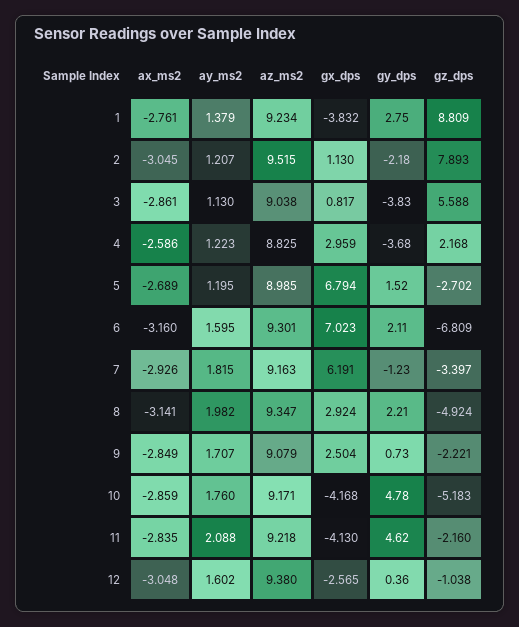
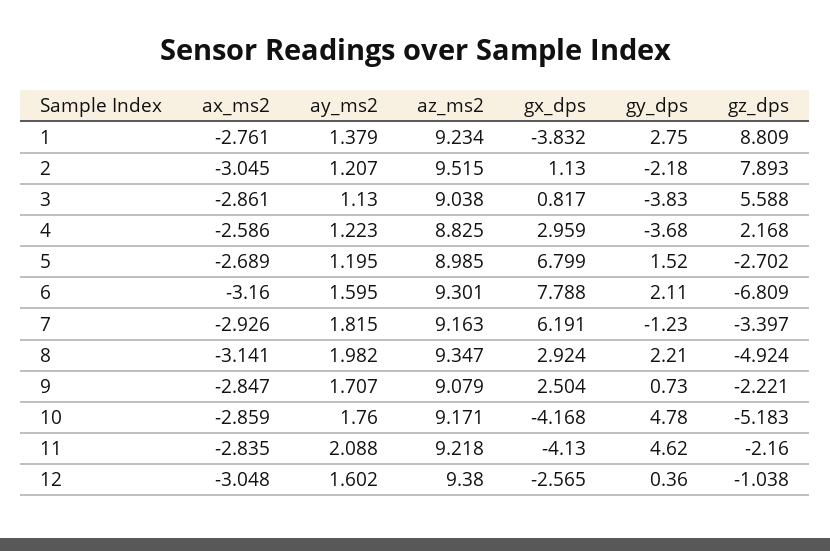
  {
    "ax_ms2": {
      "1": -2.761,
      "2": -3.045,
      "3": -2.861,
      "4": -2.586,
      "5": -2.689,
      "6": -3.16,
      "7": -2.926,
      "8": -3.141,
-     "9": -2.849,
+     "9": -2.847,
      "10": -2.859,
      "11": -2.835,
      "12": -3.048
    },
    "ay_ms2": {
      "1": 1.379,
      "2": 1.207,
      "3": 1.13,
      "4": 1.223,
      "5": 1.195,
      "6": 1.595,
      "7": 1.815,
      "8": 1.982,
      "9": 1.707,
      "10": 1.76,
      "11": 2.088,
      "12": 1.602
    },
    "az_ms2": {
      "1": 9.234,
      "2": 9.515,
      "3": 9.038,
      "4": 8.825,
      "5": 8.985,
      "6": 9.301,
      "7": 9.163,
      "8": 9.347,
      "9": 9.079,
      "10": 9.171,
      "11": 9.218,
      "12": 9.38
    },
    "gx_dps": {
      "1": -3.832,
      "2": 1.13,
      "3": 0.817,
      "4": 2.959,
-     "5": 6.794,
+     "5": 6.799,
-     "6": 7.023,
+     "6": 7.788,
      "7": 6.191,
      "8": 2.924,
      "9": 2.504,
      "10": -4.168,
      "11": -4.13,
      "12": -2.565
    },
    "gy_dps": {
      "1": 2.75,
      "2": -2.18,
      "3": -3.83,
      "4": -3.68,
      "5": 1.52,
      "6": 2.11,
      "7": -1.23,
      "8": 2.21,
      "9": 0.73,
      "10": 4.78,
      "11": 4.62,
      "12": 0.36
    },
    "gz_dps": {
      "1": 8.809,
      "2": 7.893,
      "3": 5.588,
      "4": 2.168,
      "5": -2.702,
      "6": -6.809,
      "7": -3.397,
      "8": -4.924,
      "9": -2.221,
      "10": -5.183,
      "11": -2.16,
      "12": -1.038
    }
  }

